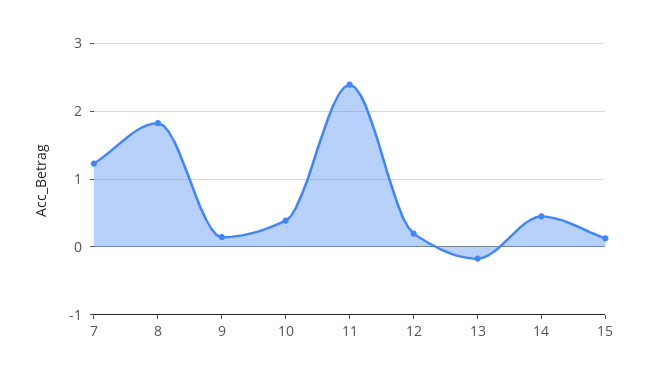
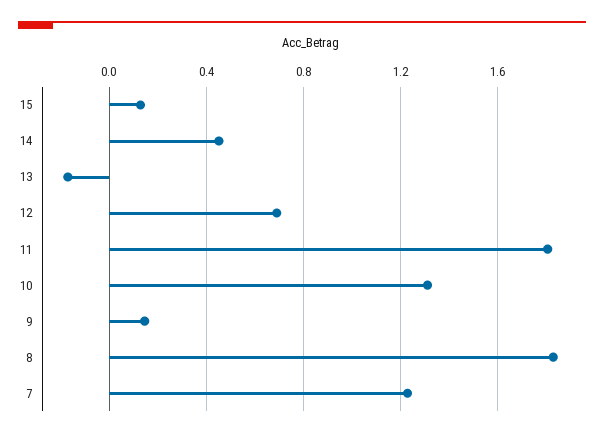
  {
    "7": 1.25,
    "8": 1.85,
    "9": 0.15,
-   "10": 0.4,
+   "10": 1.3,
-   "11": 2.4,
+   "11": 1.8,
-   "12": 0.2,
+   "12": 0.7,
    "13": -0.15,
    "14": 0.45,
    "15": 0.15
  }

